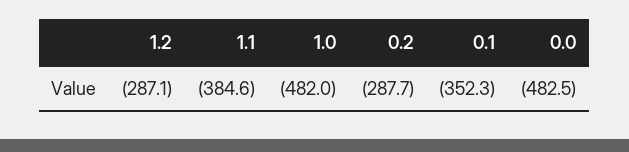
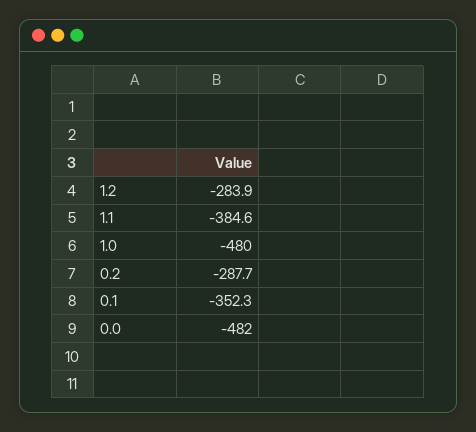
  {
-   "1.2": -287.1,
+   "1.2": -283.9,
    "1.1": -384.6,
-   "1.0": -482,
+   "1.0": -480,
    "0.2": -287.7,
    "0.1": -352.3,
-   "0.0": -482.5
+   "0.0": -482
  }

